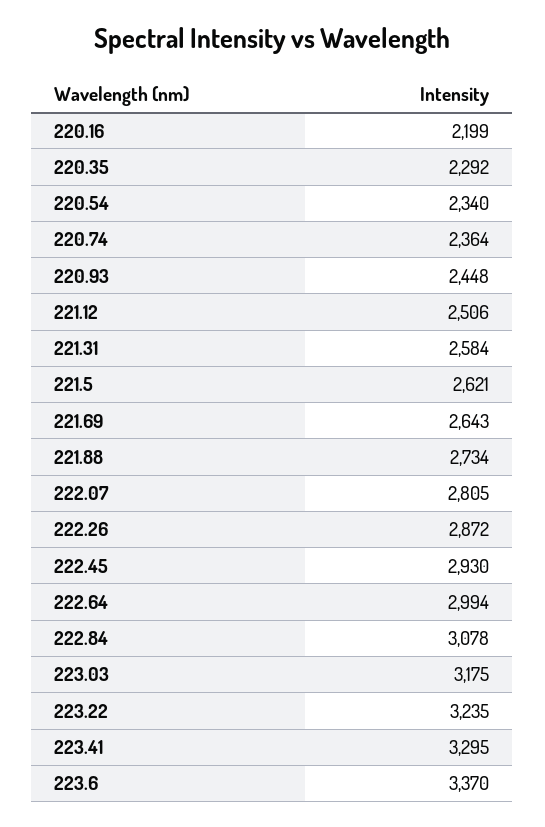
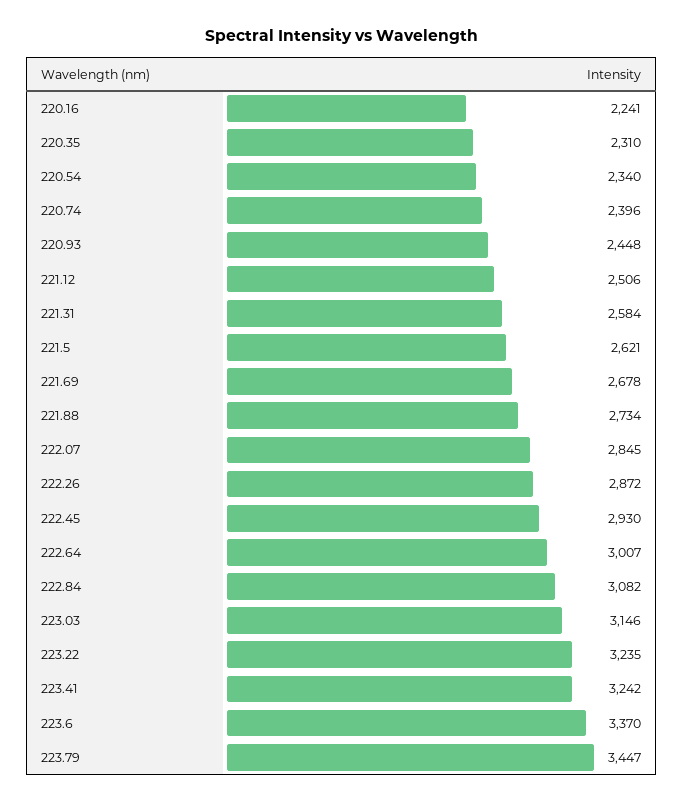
  {
-   "220.16": 2199,
+   "220.16": 2241,
-   "220.35": 2292,
+   "220.35": 2310,
    "220.54": 2340,
-   "220.74": 2364,
+   "220.74": 2396,
    "220.93": 2448,
    "221.12": 2506,
    "221.31": 2584,
    "221.5": 2621,
-   "221.69": 2643,
+   "221.69": 2678,
    "221.88": 2734,
-   "222.07": 2805,
+   "222.07": 2845,
    "222.26": 2872,
    "222.45": 2930,
-   "222.64": 2994,
+   "222.64": 3007,
-   "222.84": 3078,
+   "222.84": 3082,
-   "223.03": 3175,
+   "223.03": 3146,
    "223.22": 3235,
-   "223.41": 3295,
+   "223.41": 3242,
-   "223.6": 3370
+   "223.6": 3370,
+   "223.79": 3447
  }

